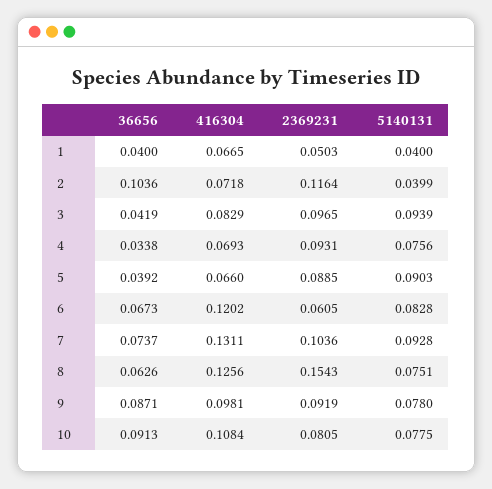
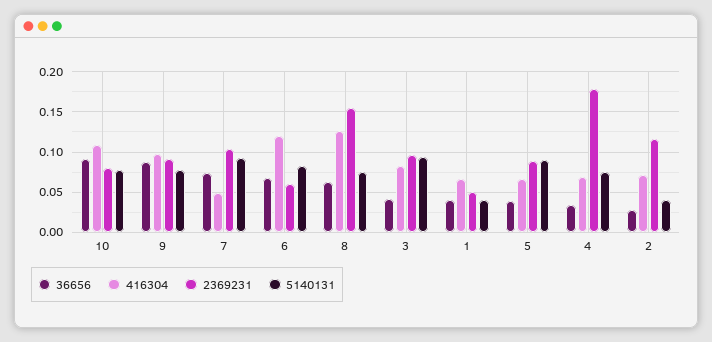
  {
    "36656": {
      "1": 0.04,
-     "2": 0.1036,
+     "2": 0.03,
      "3": 0.0419,
      "4": 0.0338,
      "5": 0.0392,
      "6": 0.0673,
      "7": 0.0737,
      "8": 0.0626,
      "9": 0.0871,
      "10": 0.0913
    },
    "416304": {
      "1": 0.0665,
      "2": 0.0718,
      "3": 0.0829,
      "4": 0.0693,
      "5": 0.066,
      "6": 0.1202,
-     "7": 0.1311,
+     "7": 0.05,
      "8": 0.1256,
      "9": 0.0981,
      "10": 0.1084
    },
    "2369231": {
      "1": 0.0503,
      "2": 0.1164,
      "3": 0.0965,
-     "4": 0.0931,
+     "4": 0.18,
      "5": 0.0885,
      "6": 0.0605,
      "7": 0.1036,
      "8": 0.1543,
      "9": 0.0919,
      "10": 0.0805
    },
    "5140131": {
      "1": 0.04,
      "2": 0.0399,
      "3": 0.0939,
      "4": 0.0756,
      "5": 0.0903,
      "6": 0.0828,
      "7": 0.0928,
      "8": 0.0751,
      "9": 0.078,
      "10": 0.0775
    }
  }

